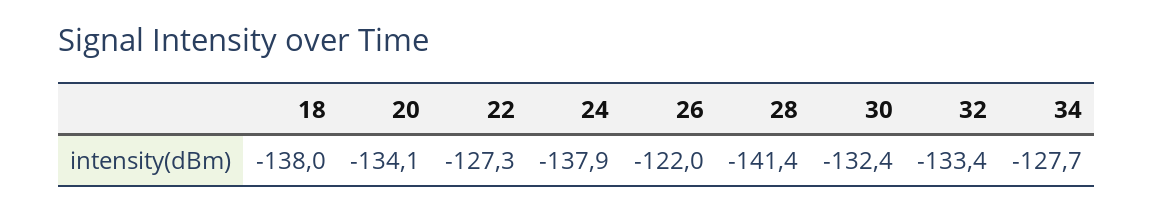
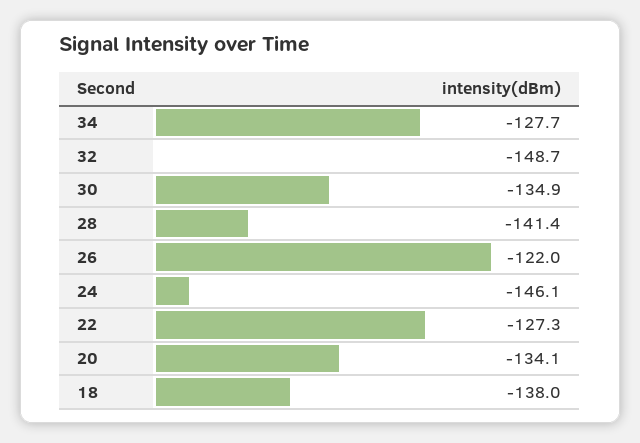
  {
    "18": -138,
    "20": -134.1,
    "22": -127.3,
-   "24": -137.9,
+   "24": -146.1,
    "26": -122,
    "28": -141.4,
-   "30": -132.4,
+   "30": -134.9,
-   "32": -133.4,
+   "32": -148.7,
    "34": -127.7
  }

